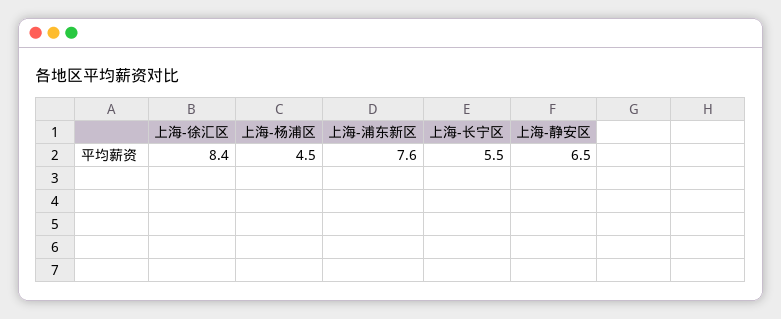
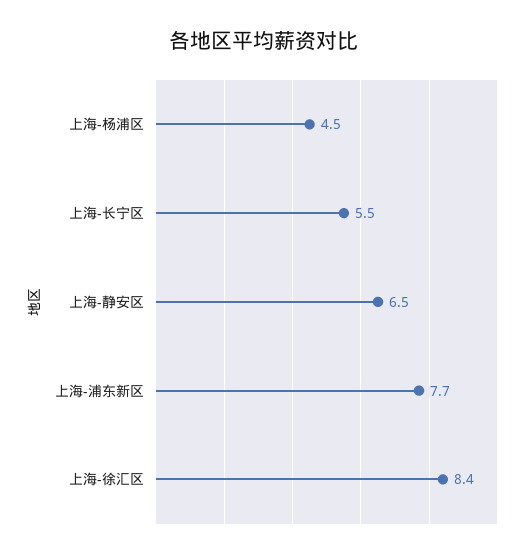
  {
    "上海-徐汇区": 8.4,
    "上海-杨浦区": 4.5,
-   "上海-浦东新区": 7.6,
+   "上海-浦东新区": 7.7,
    "上海-长宁区": 5.5,
    "上海-静安区": 6.5
  }

